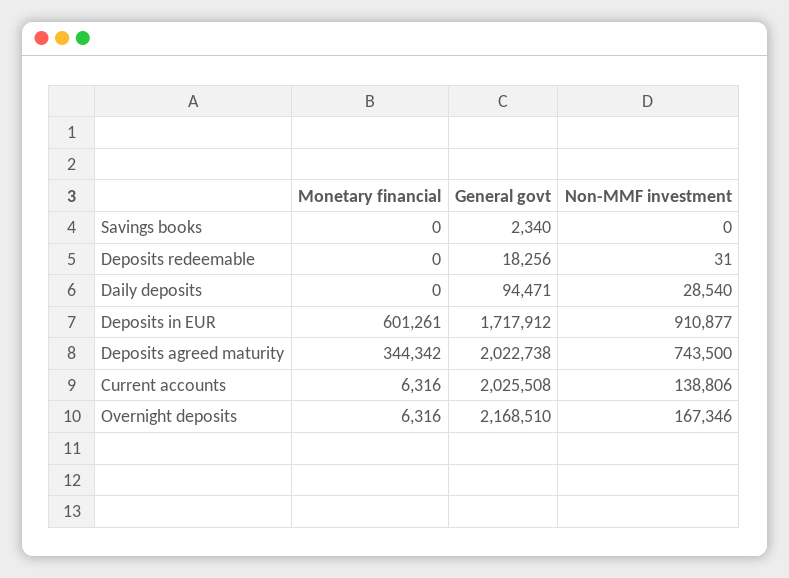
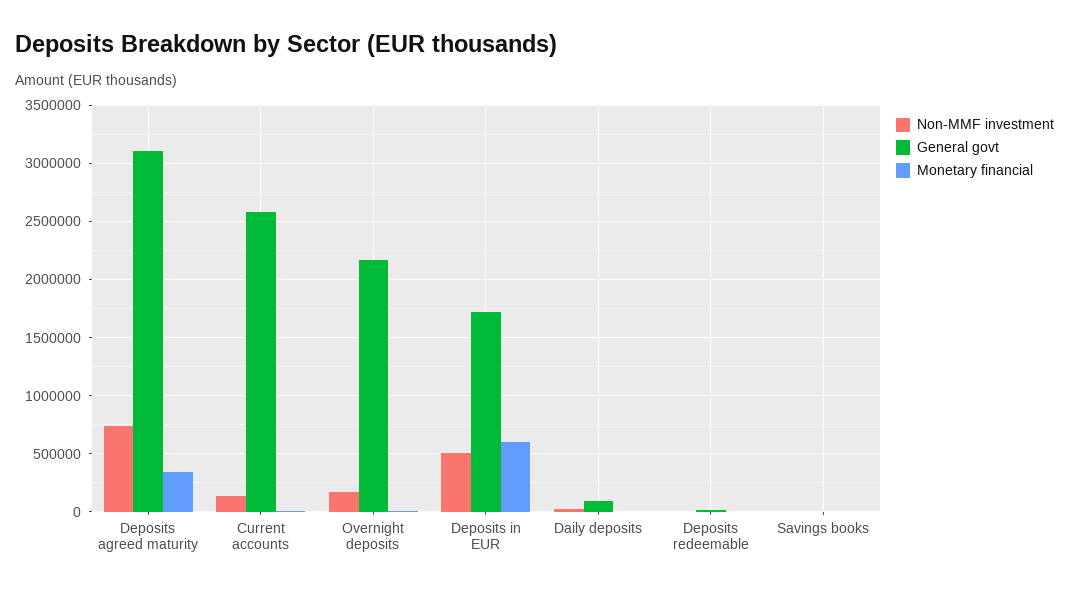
  {
    "Monetary financial": {
      "Savings books": 0,
      "Deposits redeemable": 0,
      "Daily deposits": 0,
      "Deposits in EUR": 601261,
      "Deposits agreed maturity": 344342,
      "Current accounts": 6316,
      "Overnight deposits": 6316
    },
    "General govt": {
      "Savings books": 2340,
      "Deposits redeemable": 18256,
      "Daily deposits": 94471,
      "Deposits in EUR": 1717912,
-     "Deposits agreed maturity": 2022738,
+     "Deposits agreed maturity": 3100000,
-     "Current accounts": 2025508,
+     "Current accounts": 2600000,
      "Overnight deposits": 2168510
    },
    "Non-MMF investment": {
      "Savings books": 0,
      "Deposits redeemable": 31,
      "Daily deposits": 28540,
-     "Deposits in EUR": 910877,
+     "Deposits in EUR": 500000,
      "Deposits agreed maturity": 743500,
      "Current accounts": 138806,
      "Overnight deposits": 167346
    }
  }

